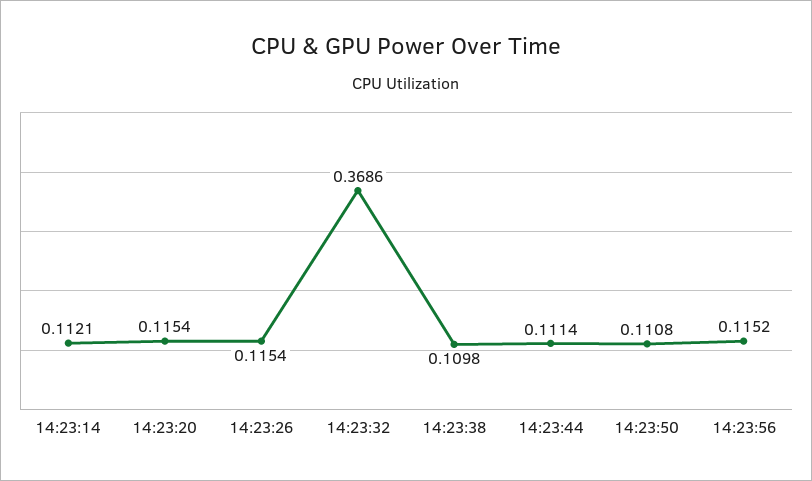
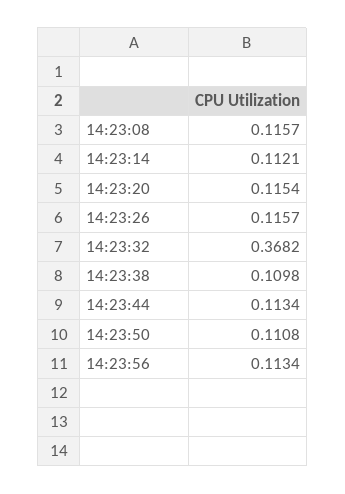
  {
    "14:23:14": 0.1121,
    "14:23:20": 0.1154,
-   "14:23:26": 0.1154,
+   "14:23:26": 0.1157,
-   "14:23:32": 0.3686,
+   "14:23:32": 0.3682,
    "14:23:38": 0.1098,
-   "14:23:44": 0.1114,
+   "14:23:44": 0.1134,
    "14:23:50": 0.1108,
-   "14:23:56": 0.1152
+   "14:23:56": 0.1134,
+   "14:23:08": 0.1157
  }

